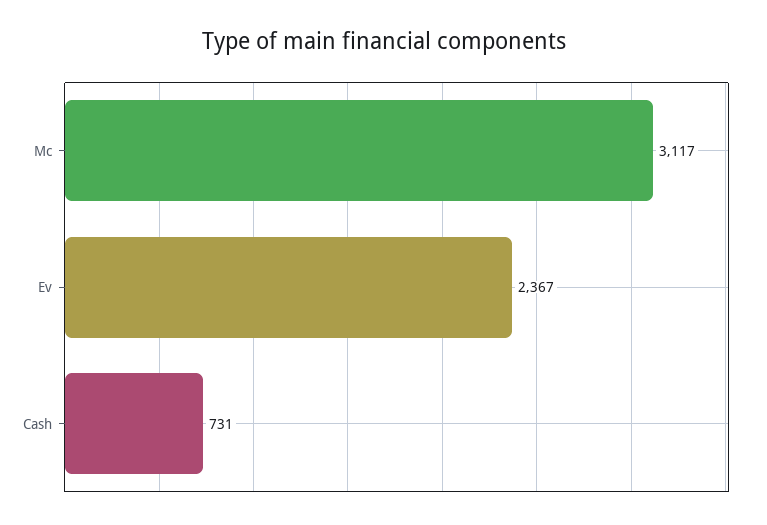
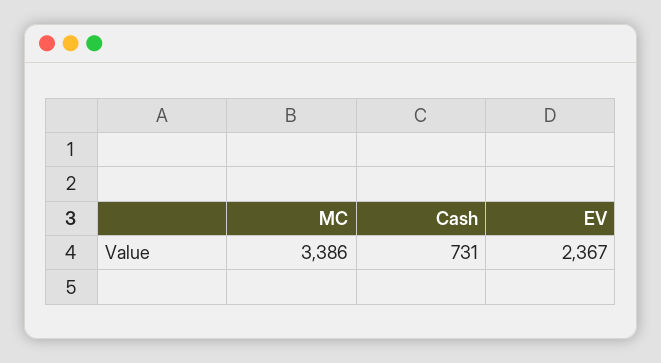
  {
-   "Mc": 3117,
+   "Mc": 3386,
    "Ev": 2367,
    "Cash": 731
  }

